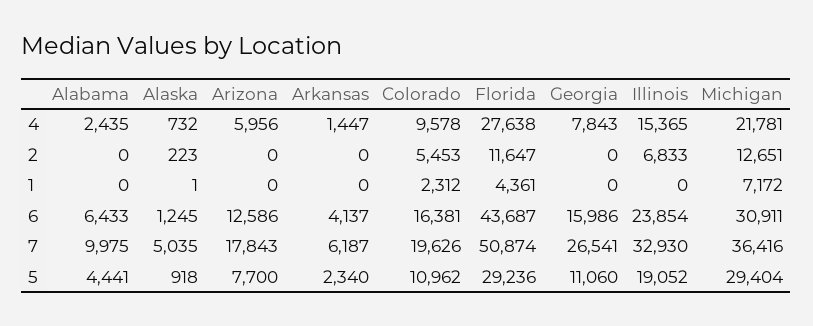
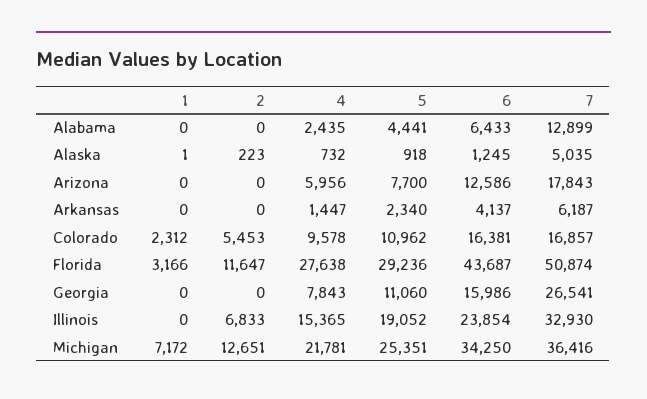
  {
    "Alabama": {
      "4": 2435,
      "2": 0,
      "1": 0,
      "6": 6433,
-     "7": 9975,
+     "7": 12899,
      "5": 4441
    },
    "Alaska": {
      "4": 732,
      "2": 223,
      "1": 1,
      "6": 1245,
      "7": 5035,
      "5": 918
    },
    "Arizona": {
      "4": 5956,
      "2": 0,
      "1": 0,
      "6": 12586,
      "7": 17843,
      "5": 7700
    },
    "Arkansas": {
      "4": 1447,
      "2": 0,
      "1": 0,
      "6": 4137,
      "7": 6187,
      "5": 2340
    },
    "Colorado": {
      "4": 9578,
      "2": 5453,
      "1": 2312,
      "6": 16381,
-     "7": 19626,
+     "7": 16857,
      "5": 10962
    },
    "Florida": {
      "4": 27638,
      "2": 11647,
-     "1": 4361,
+     "1": 3166,
      "6": 43687,
      "7": 50874,
      "5": 29236
    },
    "Georgia": {
      "4": 7843,
      "2": 0,
      "1": 0,
      "6": 15986,
      "7": 26541,
      "5": 11060
    },
    "Illinois": {
      "4": 15365,
      "2": 6833,
      "1": 0,
      "6": 23854,
      "7": 32930,
      "5": 19052
    },
    "Michigan": {
      "4": 21781,
      "2": 12651,
      "1": 7172,
-     "6": 30911,
+     "6": 34250,
      "7": 36416,
-     "5": 29404
+     "5": 25351
    }
  }

